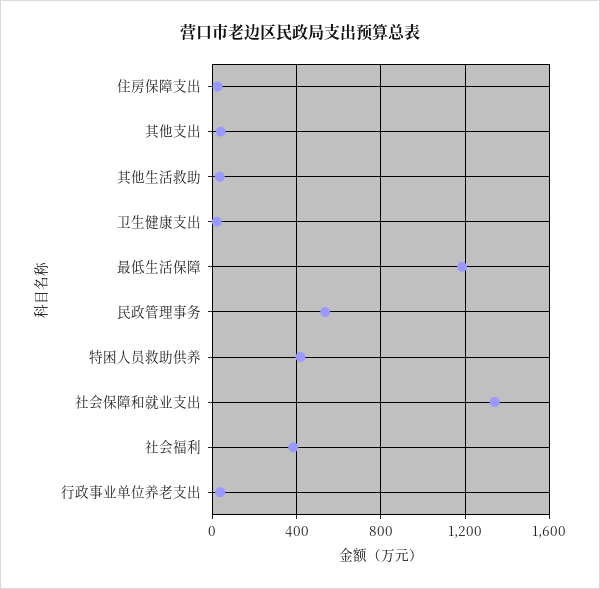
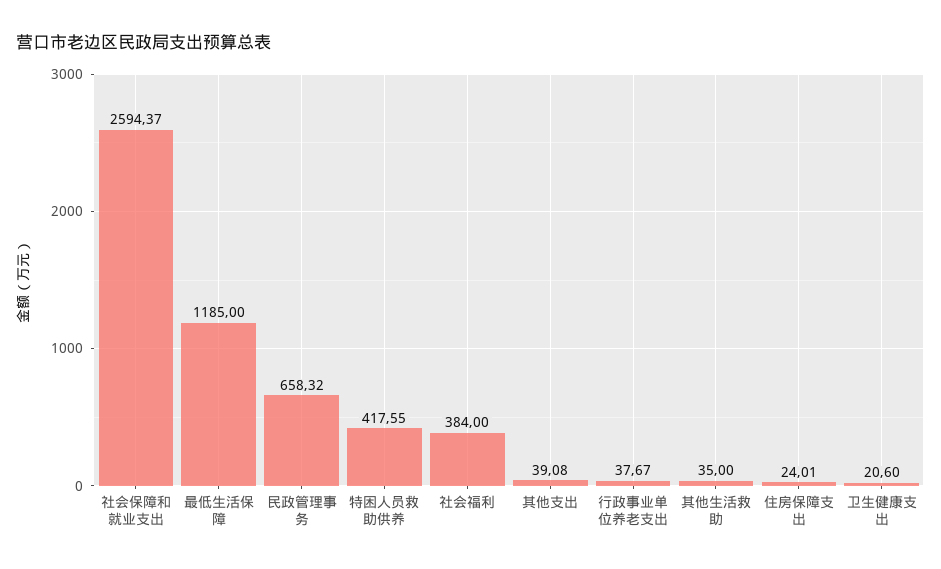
  {
    "住房保障支出": 24.01,
    "其他支出": 39.08,
    "其他生活救助": 35,
    "卫生健康支出": 20.6,
    "最低生活保障": 1185,
-   "民政管理事务": 550,
+   "民政管理事务": 658.32,
    "特困人员救助供养": 417.55,
-   "社会保障和就业支出": 1350,
+   "社会保障和就业支出": 2594.37,
    "社会福利": 384,
    "行政事业单位养老支出": 37.67
  }

